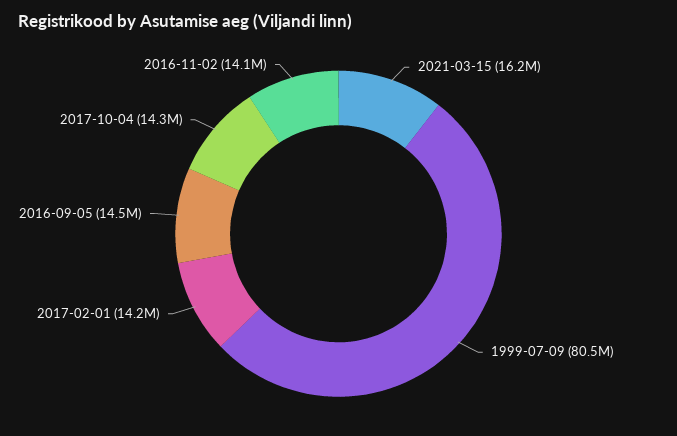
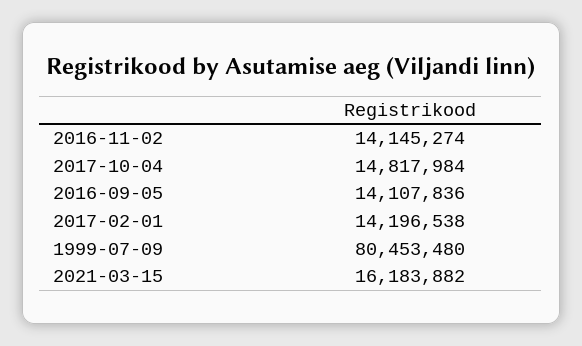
  {
    "2021-03-15": 16183882,
    "1999-07-09": 80453480,
    "2017-02-01": 14196538,
-   "2016-09-05": 14500000,
+   "2016-09-05": 14107836,
-   "2017-10-04": 14300000,
+   "2017-10-04": 14817984,
    "2016-11-02": 14145274
  }

